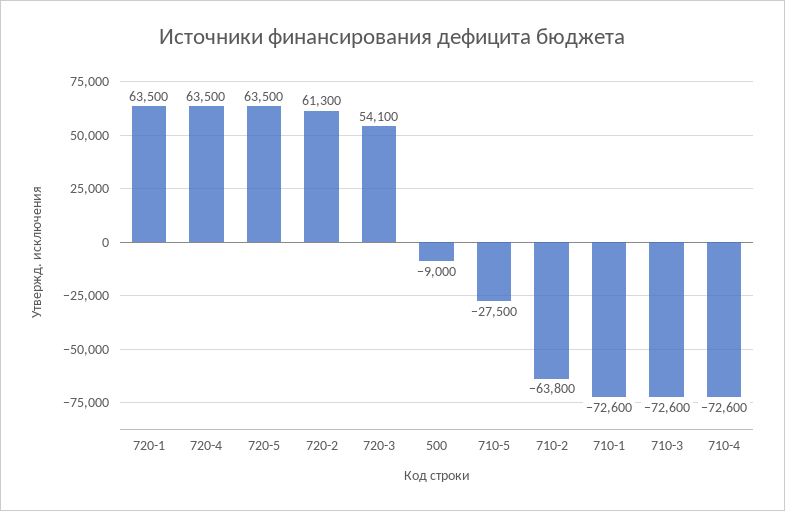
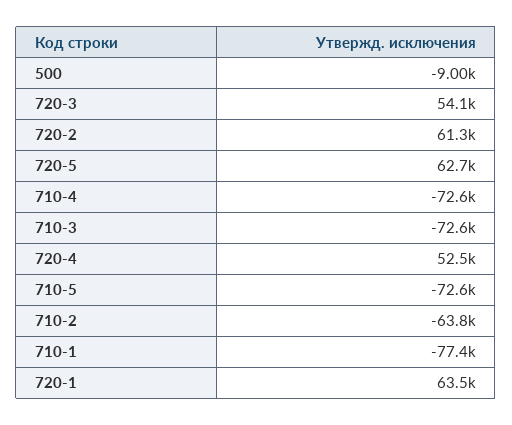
  {
    "720-1": 63500,
-   "720-4": 63500,
+   "720-4": 52500,
-   "720-5": 63500,
+   "720-5": 62700,
    "720-2": 61300,
    "720-3": 54100,
    "500": -9000,
-   "710-5": -27500,
+   "710-5": -72600,
    "710-2": -63800,
-   "710-1": -72600,
+   "710-1": -77400,
    "710-3": -72600,
    "710-4": -72600
  }

